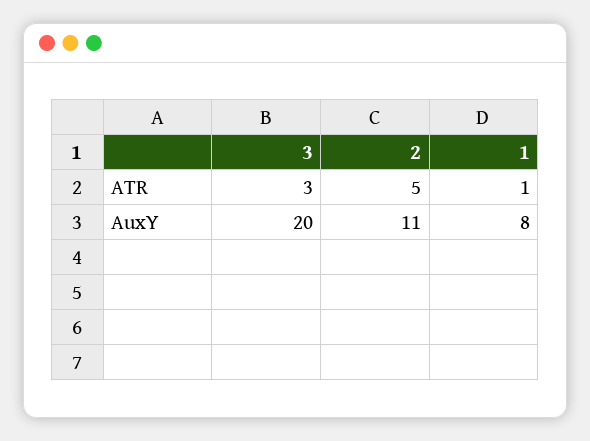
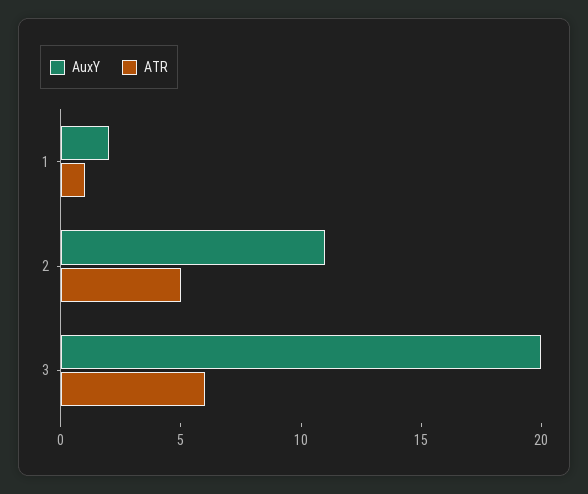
  {
    "ATR": {
-     "3": 3,
+     "3": 6,
      "2": 5,
      "1": 1
    },
    "AuxY": {
      "3": 20,
      "2": 11,
-     "1": 8
+     "1": 2
    }
  }

